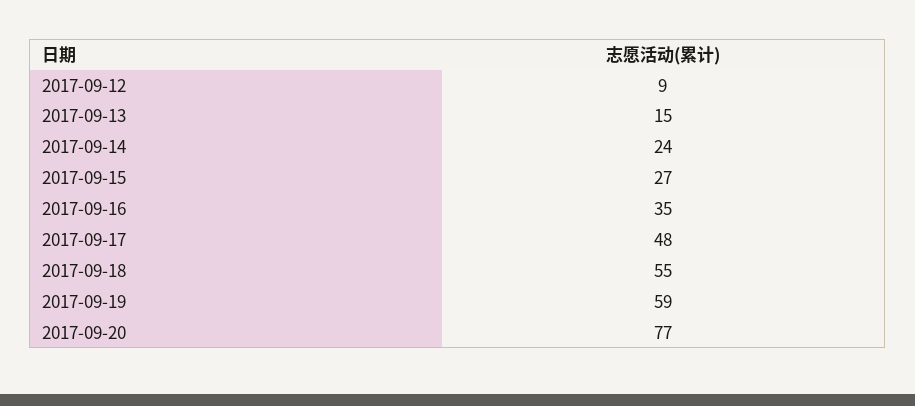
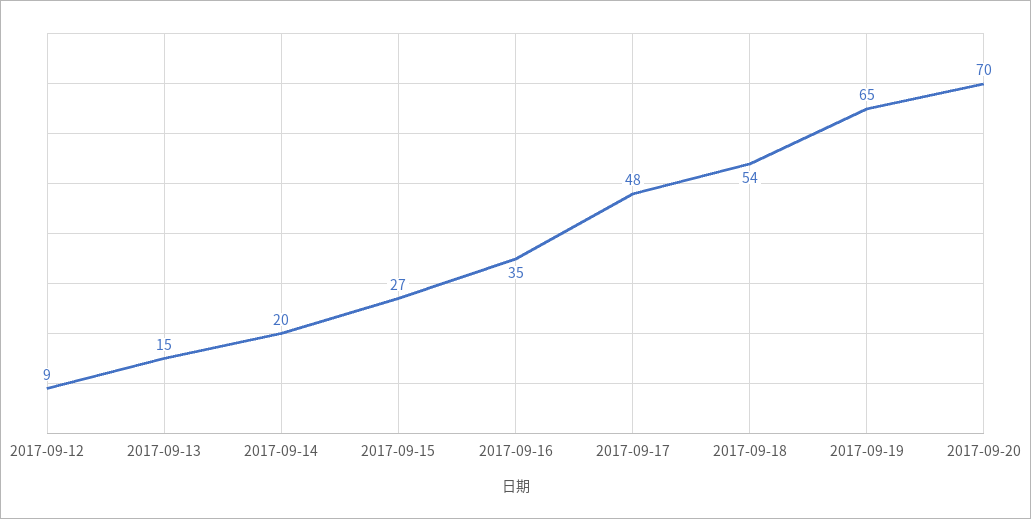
  {
    "2017-09-12": 9,
    "2017-09-13": 15,
-   "2017-09-14": 24,
+   "2017-09-14": 20,
    "2017-09-15": 27,
    "2017-09-16": 35,
    "2017-09-17": 48,
-   "2017-09-18": 55,
+   "2017-09-18": 54,
-   "2017-09-19": 59,
+   "2017-09-19": 65,
-   "2017-09-20": 77
+   "2017-09-20": 70
  }

